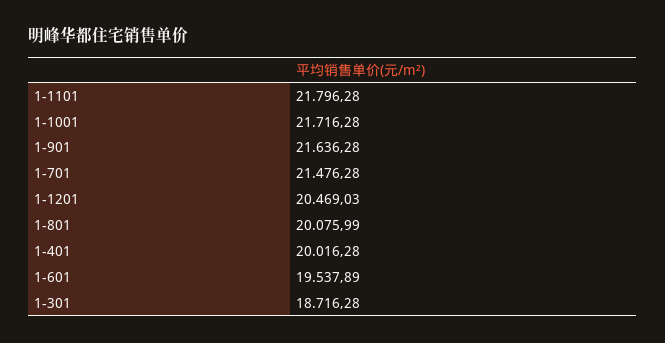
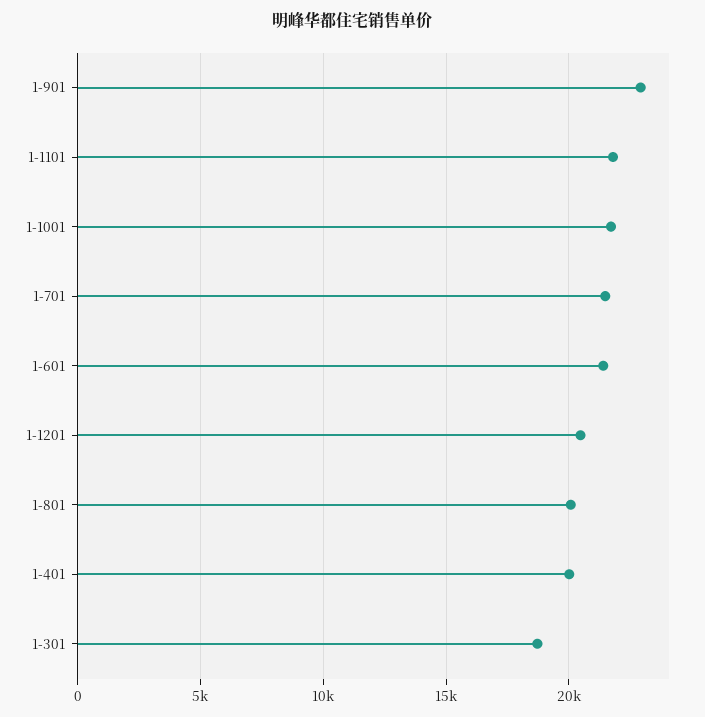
  {
    "1-1101": 21796.28,
    "1-1001": 21716.28,
-   "1-901": 21636.28,
+   "1-901": 23000,
    "1-701": 21476.28,
    "1-1201": 20469.03,
    "1-801": 20075.99,
    "1-401": 20016.28,
-   "1-601": 19537.89,
+   "1-601": 21500,
    "1-301": 18716.28
  }

